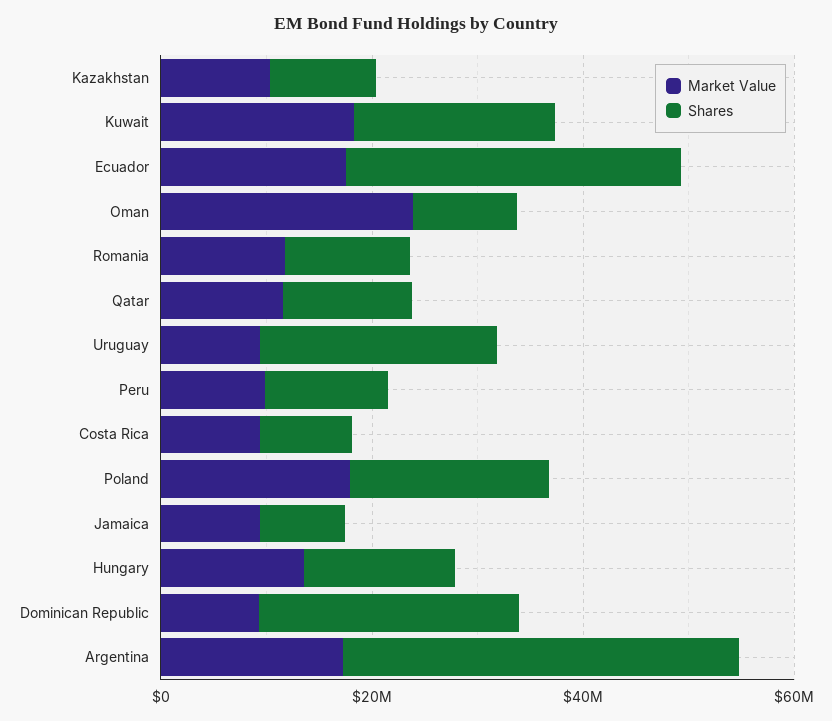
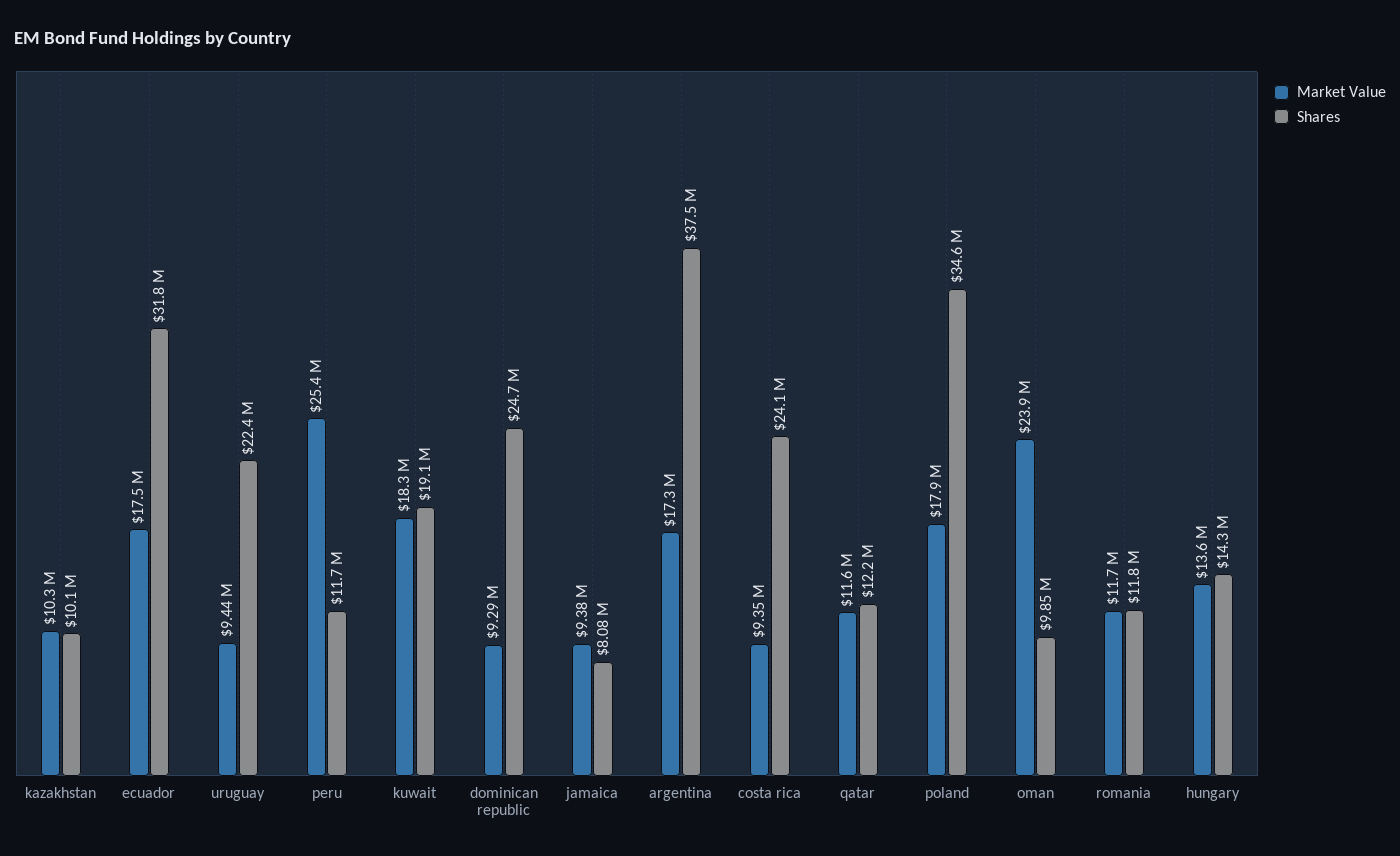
  {
    "Market Value": {
      "Kazakhstan": 10300000,
      "Kuwait": 18300000,
      "Ecuador": 17500000,
      "Oman": 23900000,
      "Romania": 11700000,
      "Qatar": 11600000,
      "Uruguay": 9440000,
-     "Peru": 10000000,
+     "Peru": 25400000,
      "Costa Rica": 9350000,
      "Poland": 17900000,
      "Jamaica": 9380000,
      "Hungary": 13600000,
      "Dominican Republic": 9290000,
      "Argentina": 17300000
    },
    "Shares": {
      "Kazakhstan": 10100000,
      "Kuwait": 19100000,
      "Ecuador": 31800000,
      "Oman": 9850000,
      "Romania": 11800000,
      "Qatar": 12200000,
      "Uruguay": 22400000,
      "Peru": 11700000,
-     "Costa Rica": 10000000,
+     "Costa Rica": 24100000,
-     "Poland": 20000000,
+     "Poland": 34600000,
      "Jamaica": 8080000,
      "Hungary": 14300000,
      "Dominican Republic": 24700000,
      "Argentina": 37500000
    }
  }

